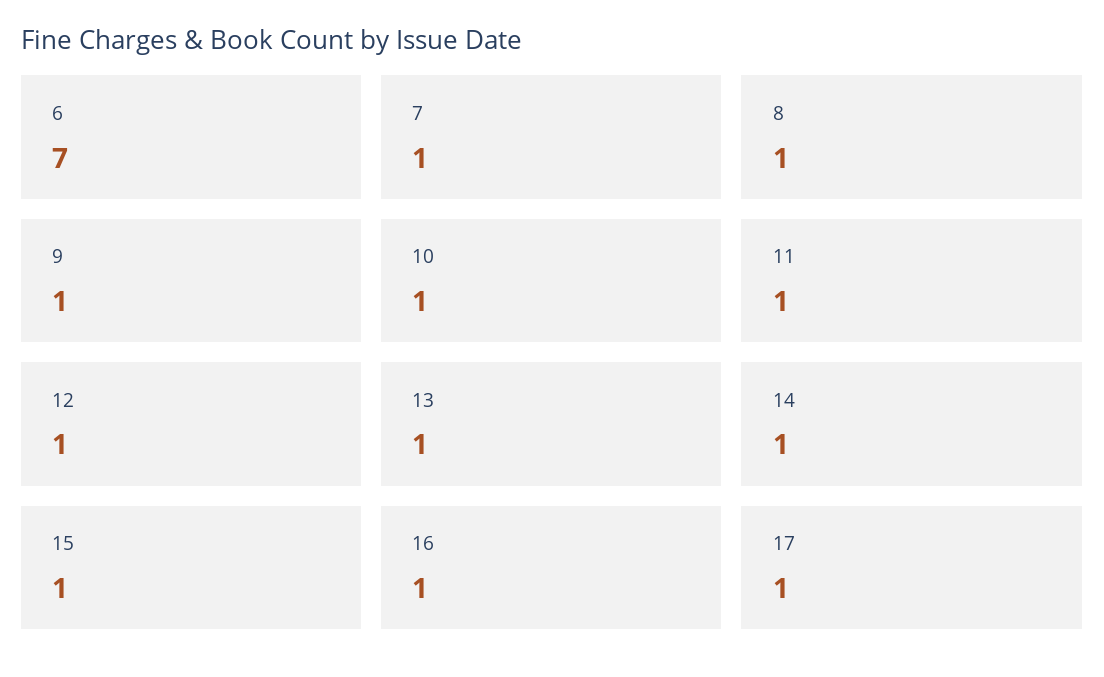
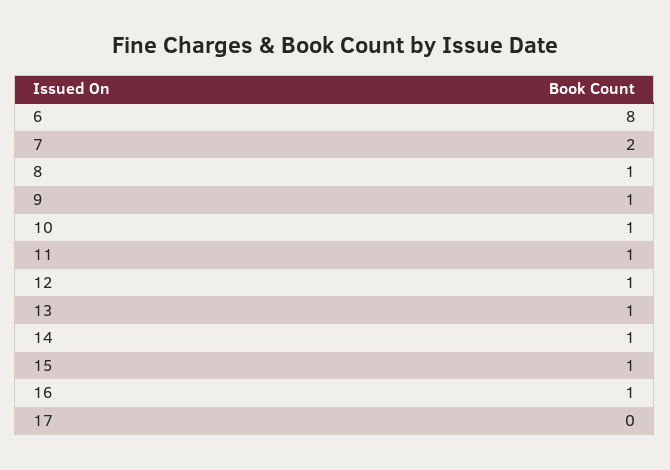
  {
-   "6": 7,
+   "6": 8,
-   "7": 1,
+   "7": 2,
    "8": 1,
    "9": 1,
    "10": 1,
    "11": 1,
    "12": 1,
    "13": 1,
    "14": 1,
    "15": 1,
    "16": 1,
-   "17": 1
+   "17": 0
  }

